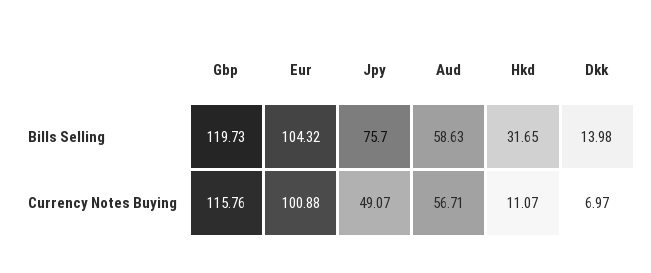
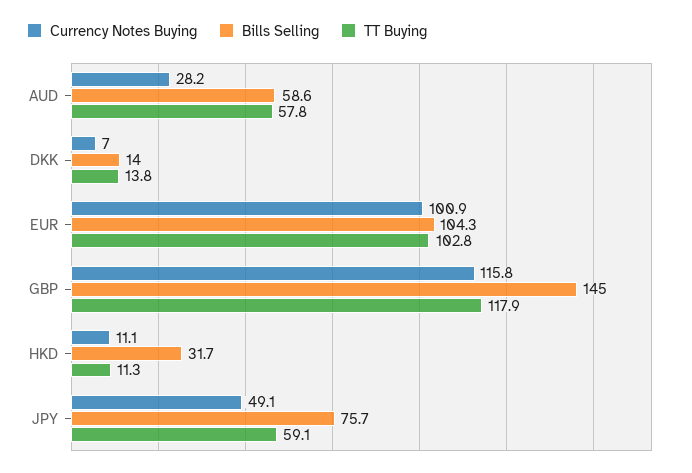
  {
    "Bills Selling": {
-     "Gbp": 119.73,
+     "Gbp": 145,
      "Eur": 104.32,
      "Jpy": 75.7,
      "Aud": 58.63,
      "Hkd": 31.65,
      "Dkk": 13.98
    },
    "Currency Notes Buying": {
      "Gbp": 115.76,
      "Eur": 100.88,
      "Jpy": 49.07,
-     "Aud": 56.71,
+     "Aud": 28.2,
      "Hkd": 11.07,
      "Dkk": 6.97
-   }
+   },
+   "TT Buying": {
+     "Aud": 57.8,
+     "Dkk": 13.8,
+     "Eur": 102.8,
+     "Gbp": 117.9,
+     "Hkd": 11.3,
+     "Jpy": 59.1
+   }
  }

